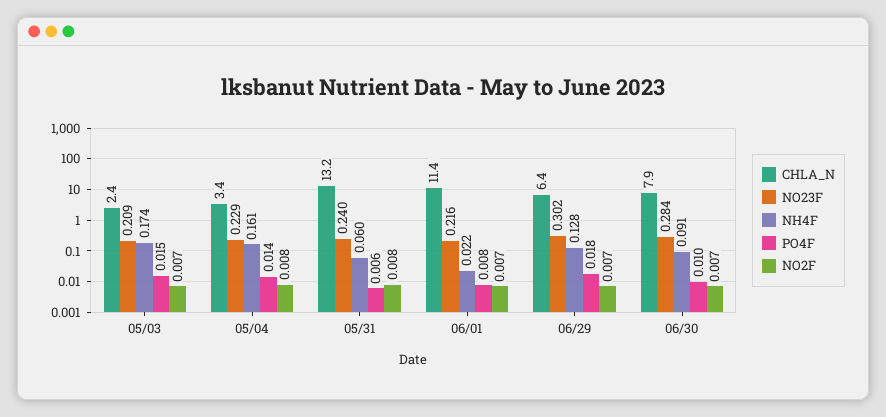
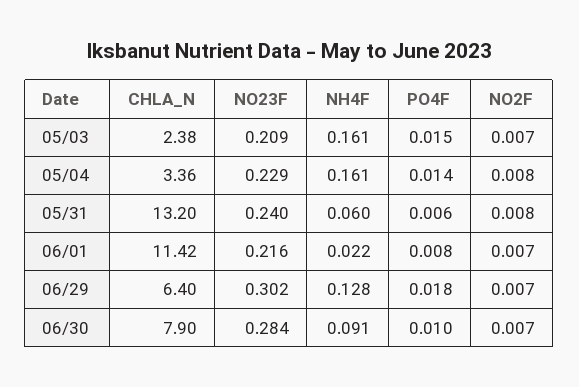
  {
    "CHLA_N": {
      "05/03": 2.38,
      "05/04": 3.36,
      "05/31": 13.2,
      "06/01": 11.42,
      "06/29": 6.4,
      "06/30": 7.9
    },
    "NO23F": {
      "05/03": 0.209,
      "05/04": 0.229,
      "05/31": 0.24,
      "06/01": 0.216,
      "06/29": 0.302,
      "06/30": 0.284
    },
    "NH4F": {
-     "05/03": 0.174,
+     "05/03": 0.161,
      "05/04": 0.161,
      "05/31": 0.06,
      "06/01": 0.022,
      "06/29": 0.128,
      "06/30": 0.091
    },
    "PO4F": {
      "05/03": 0.015,
      "05/04": 0.014,
      "05/31": 0.006,
      "06/01": 0.008,
      "06/29": 0.018,
      "06/30": 0.01
    },
    "NO2F": {
      "05/03": 0.007,
      "05/04": 0.008,
      "05/31": 0.008,
      "06/01": 0.007,
      "06/29": 0.007,
      "06/30": 0.007
    }
  }

